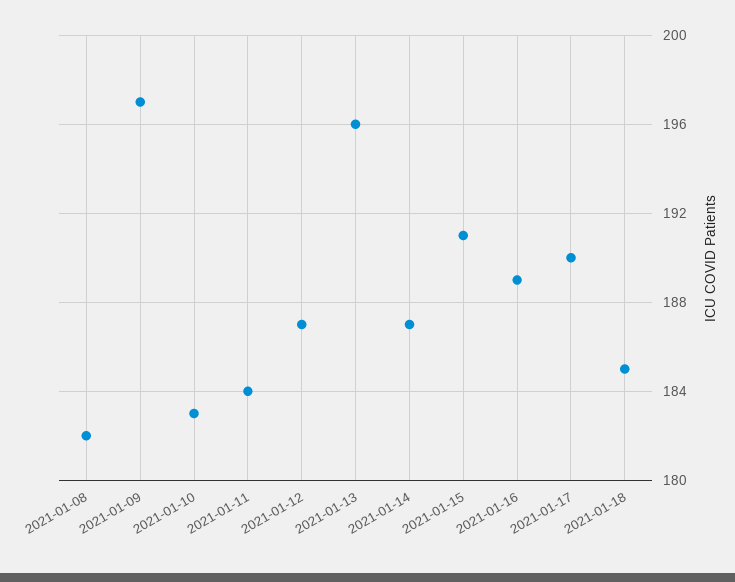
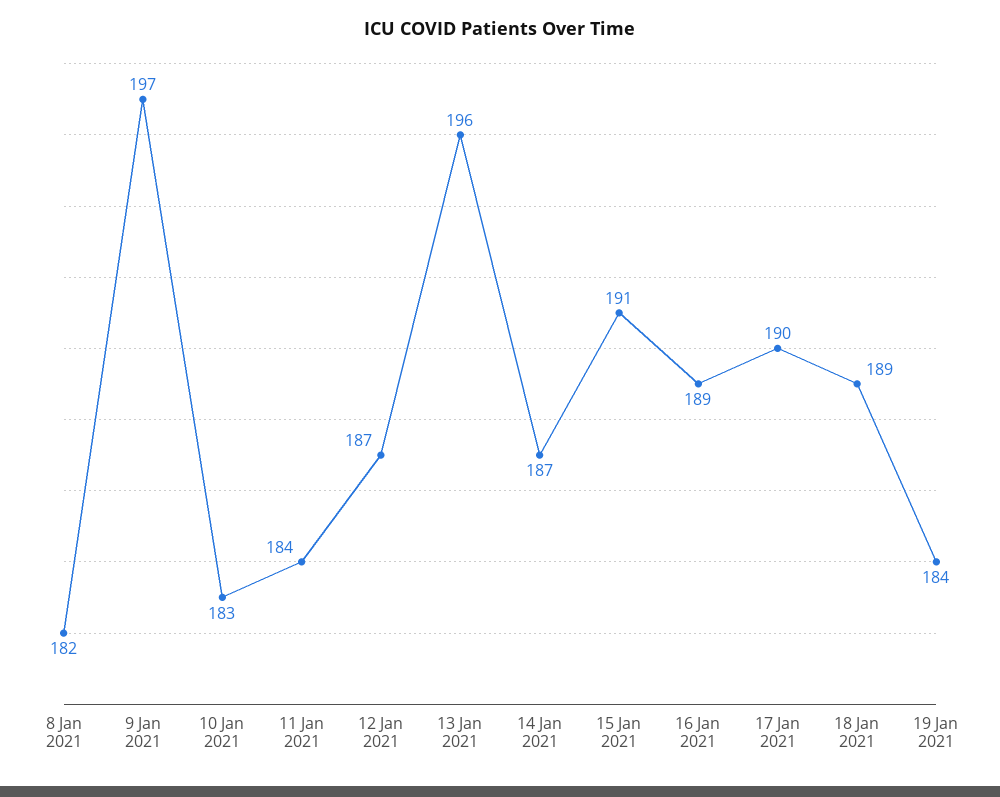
  {
    "2021-01-08": 182,
    "2021-01-09": 197,
    "2021-01-10": 183,
    "2021-01-11": 184,
    "2021-01-12": 187,
    "2021-01-13": 196,
    "2021-01-14": 187,
    "2021-01-15": 191,
    "2021-01-16": 189,
    "2021-01-17": 190,
-   "2021-01-18": 185
+   "2021-01-18": 189,
+   "19 Jan 2021": 184
  }

